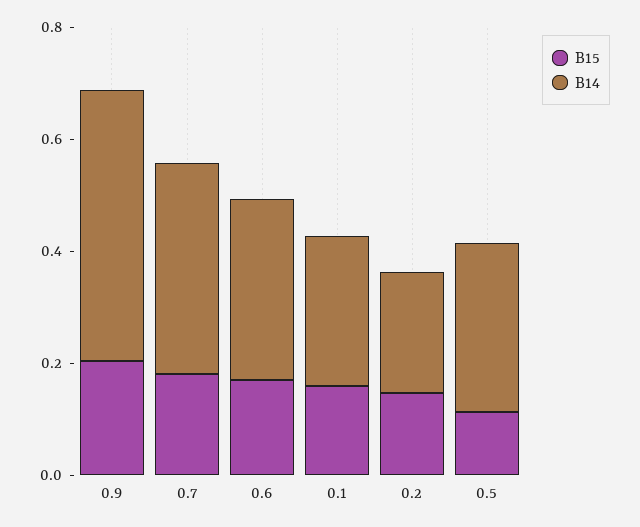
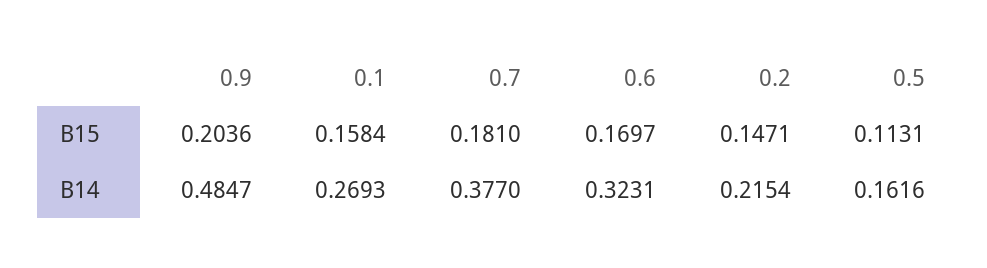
  {
    "B15": {
      "0.9": 0.2036,
      "0.7": 0.181,
      "0.6": 0.1697,
      "0.1": 0.1584,
      "0.2": 0.1471,
      "0.5": 0.1131
    },
    "B14": {
      "0.9": 0.4847,
      "0.7": 0.377,
      "0.6": 0.3231,
      "0.1": 0.2693,
      "0.2": 0.2154,
-     "0.5": 0.3
+     "0.5": 0.1616
    }
  }

